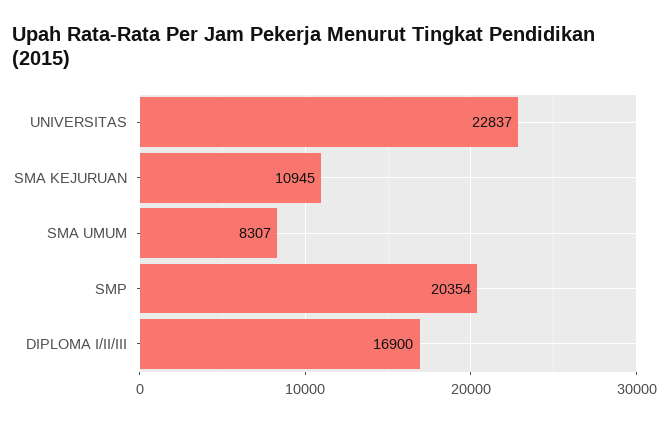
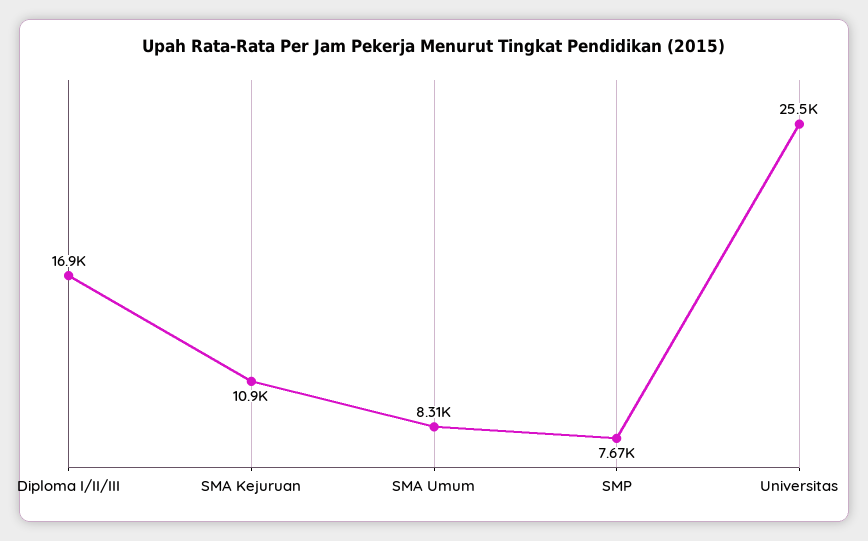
  {
-   "UNIVERSITAS": 22837,
+   "UNIVERSITAS": 25500,
    "SMA KEJURUAN": 10945,
    "SMA UMUM": 8307,
-   "SMP": 20354,
+   "SMP": 7670,
    "DIPLOMA I/II/III": 16900
  }

